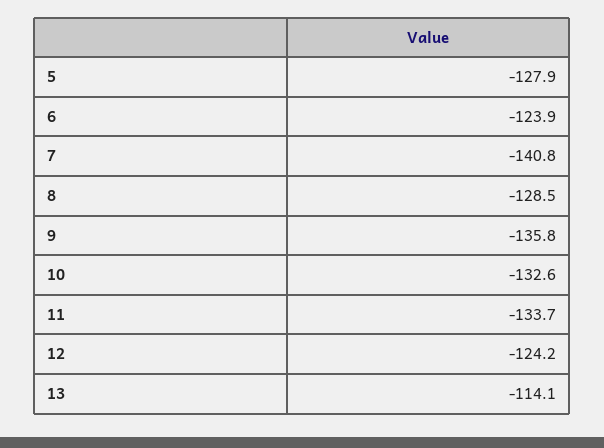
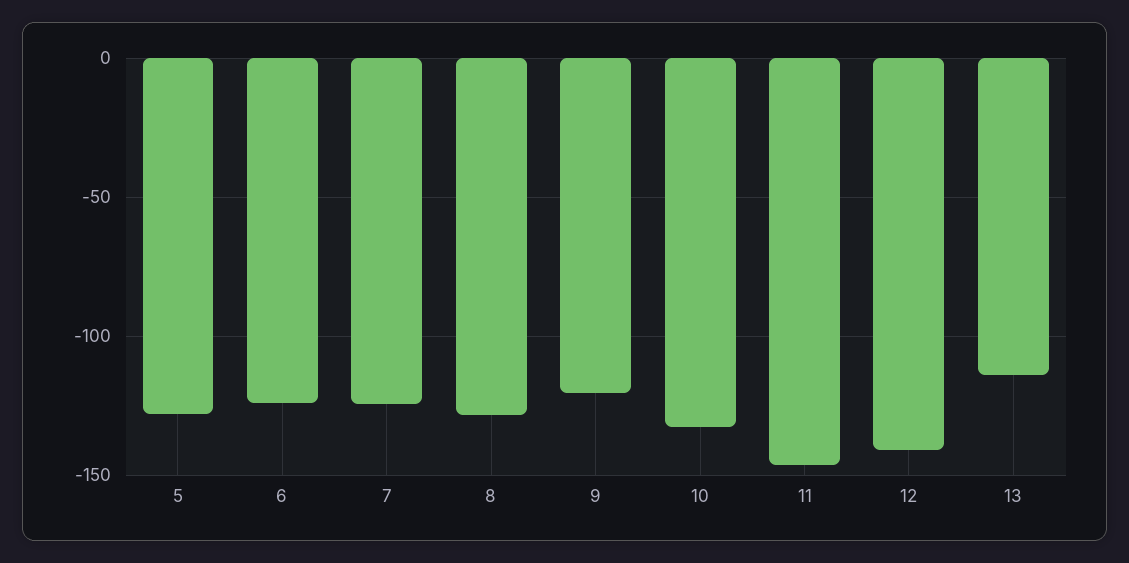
  {
    "5": -127.9,
    "6": -123.9,
-   "7": -140.8,
+   "7": -125,
    "8": -128.5,
-   "9": -135.8,
+   "9": -120,
    "10": -132.6,
-   "11": -133.7,
+   "11": -145,
-   "12": -124.2,
+   "12": -140,
    "13": -114.1
  }

